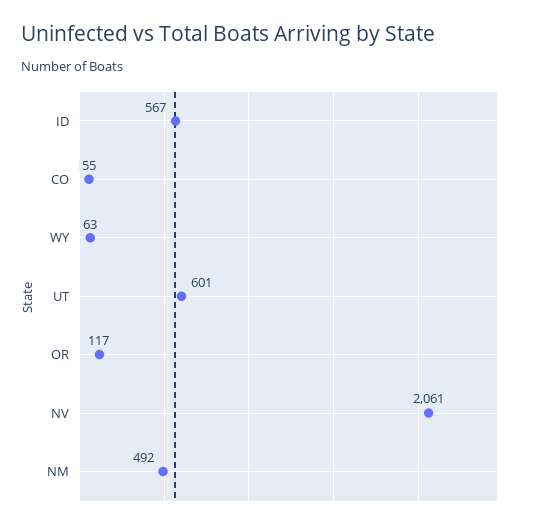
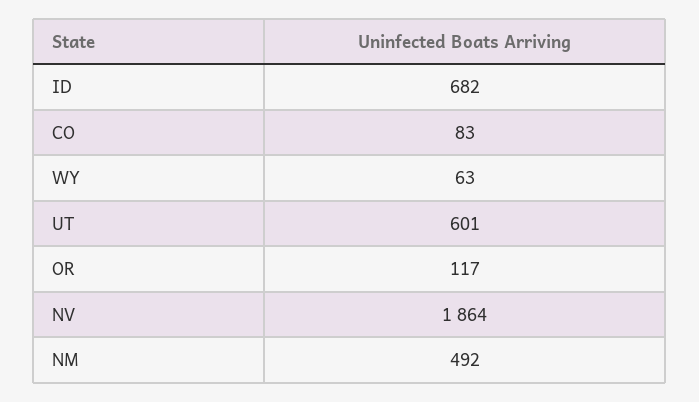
  {
-   "ID": 567,
+   "ID": 682,
-   "CO": 55,
+   "CO": 83,
    "WY": 63,
    "UT": 601,
    "OR": 117,
-   "NV": 2061,
+   "NV": 1864,
    "NM": 492
  }

